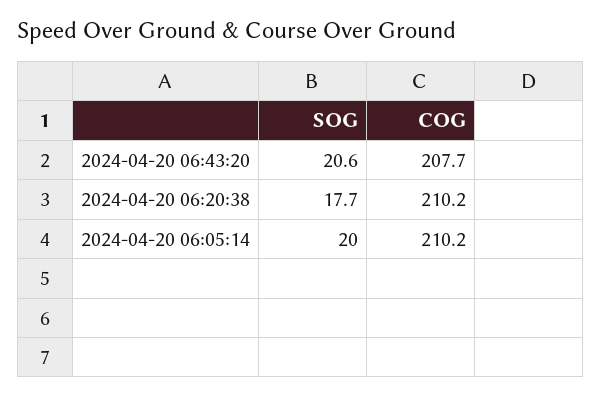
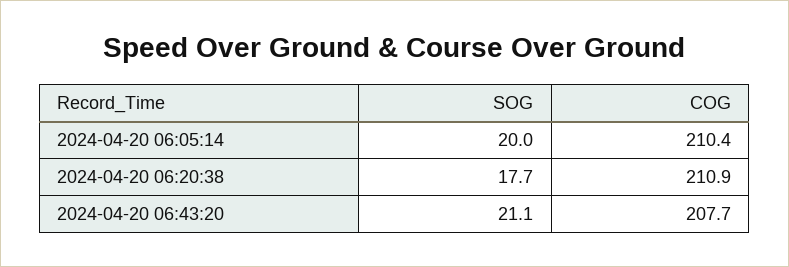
  {
    "SOG": {
-     "2024-04-20 06:43:20": 20.6,
+     "2024-04-20 06:43:20": 21.1,
      "2024-04-20 06:20:38": 17.7,
      "2024-04-20 06:05:14": 20
    },
    "COG": {
      "2024-04-20 06:43:20": 207.7,
-     "2024-04-20 06:20:38": 210.2,
+     "2024-04-20 06:20:38": 210.9,
-     "2024-04-20 06:05:14": 210.2
+     "2024-04-20 06:05:14": 210.4
    }
  }

